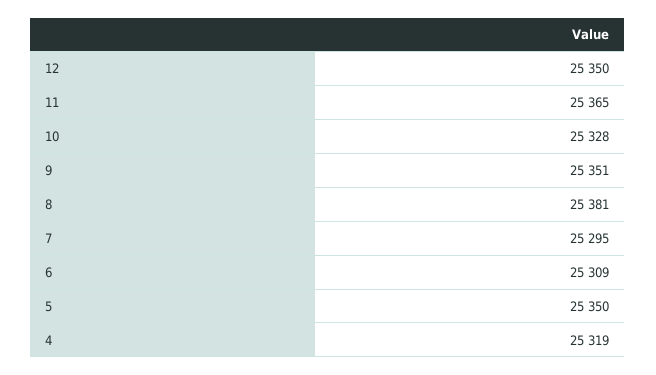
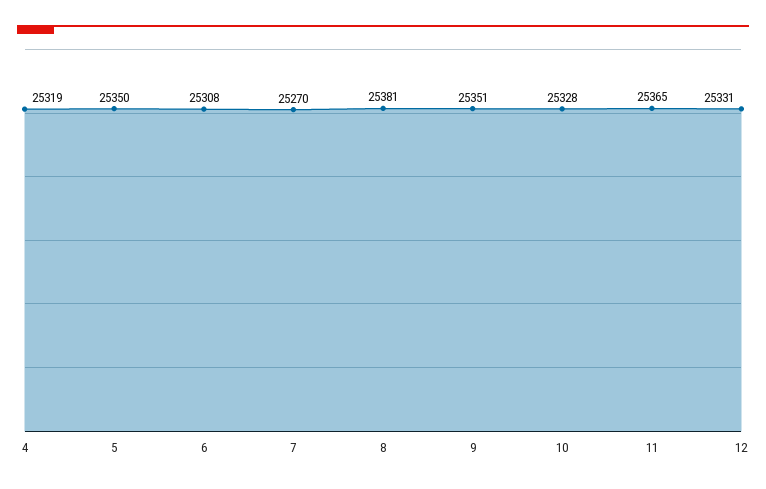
  {
-   "12": 25350,
+   "12": 25331,
    "11": 25365,
    "10": 25328,
    "9": 25351,
    "8": 25381,
-   "7": 25295,
+   "7": 25270,
-   "6": 25309,
+   "6": 25308,
    "5": 25350,
    "4": 25319
  }

